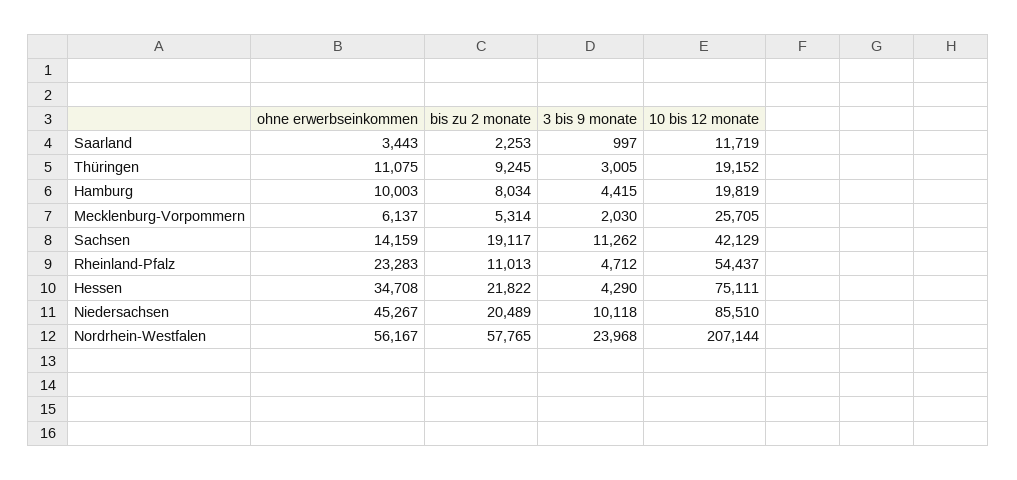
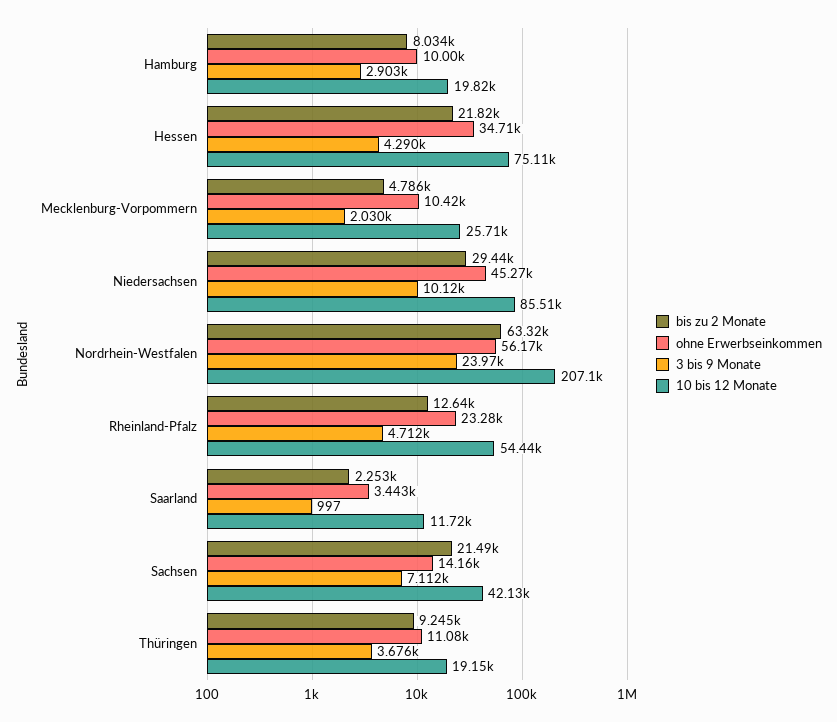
  {
    "ohne erwerbseinkommen": {
      "Saarland": 3443,
      "Thüringen": 11075,
      "Hamburg": 10003,
-     "Mecklenburg-Vorpommern": 6137,
+     "Mecklenburg-Vorpommern": 10420,
      "Sachsen": 14159,
      "Rheinland-Pfalz": 23283,
      "Hessen": 34708,
      "Niedersachsen": 45267,
      "Nordrhein-Westfalen": 56167
    },
    "bis zu 2 monate": {
      "Saarland": 2253,
      "Thüringen": 9245,
      "Hamburg": 8034,
-     "Mecklenburg-Vorpommern": 5314,
+     "Mecklenburg-Vorpommern": 4786,
-     "Sachsen": 19117,
+     "Sachsen": 21490,
-     "Rheinland-Pfalz": 11013,
+     "Rheinland-Pfalz": 12640,
      "Hessen": 21822,
-     "Niedersachsen": 20489,
+     "Niedersachsen": 29440,
-     "Nordrhein-Westfalen": 57765
+     "Nordrhein-Westfalen": 63320
    },
    "3 bis 9 monate": {
      "Saarland": 997,
-     "Thüringen": 3005,
+     "Thüringen": 3676,
-     "Hamburg": 4415,
+     "Hamburg": 2903,
      "Mecklenburg-Vorpommern": 2030,
-     "Sachsen": 11262,
+     "Sachsen": 7112,
      "Rheinland-Pfalz": 4712,
      "Hessen": 4290,
      "Niedersachsen": 10118,
      "Nordrhein-Westfalen": 23968
    },
    "10 bis 12 monate": {
      "Saarland": 11719,
      "Thüringen": 19152,
      "Hamburg": 19819,
      "Mecklenburg-Vorpommern": 25705,
      "Sachsen": 42129,
      "Rheinland-Pfalz": 54437,
      "Hessen": 75111,
      "Niedersachsen": 85510,
      "Nordrhein-Westfalen": 207144
    }
  }

